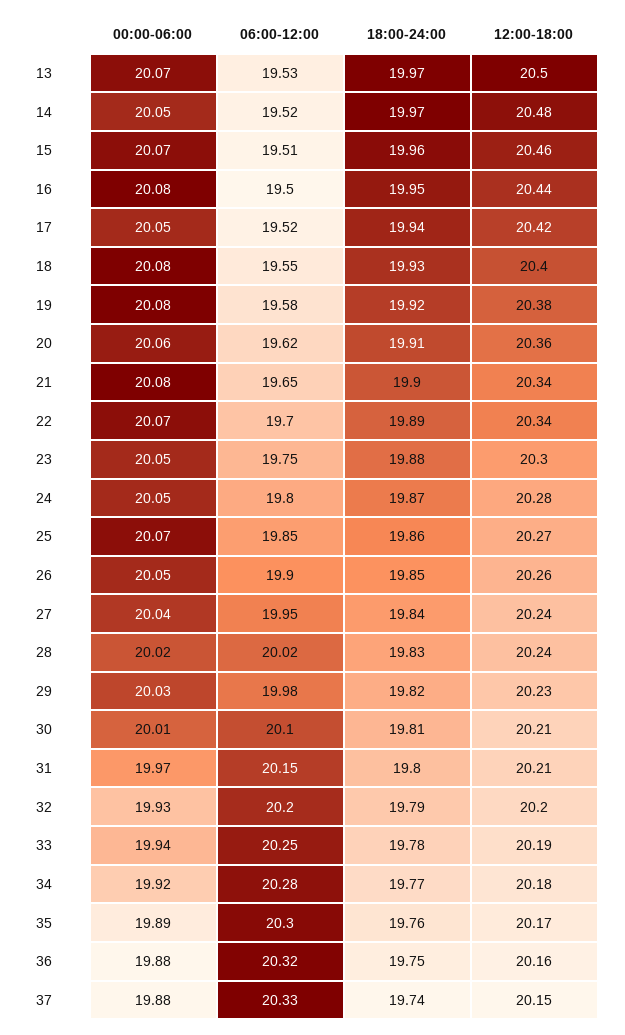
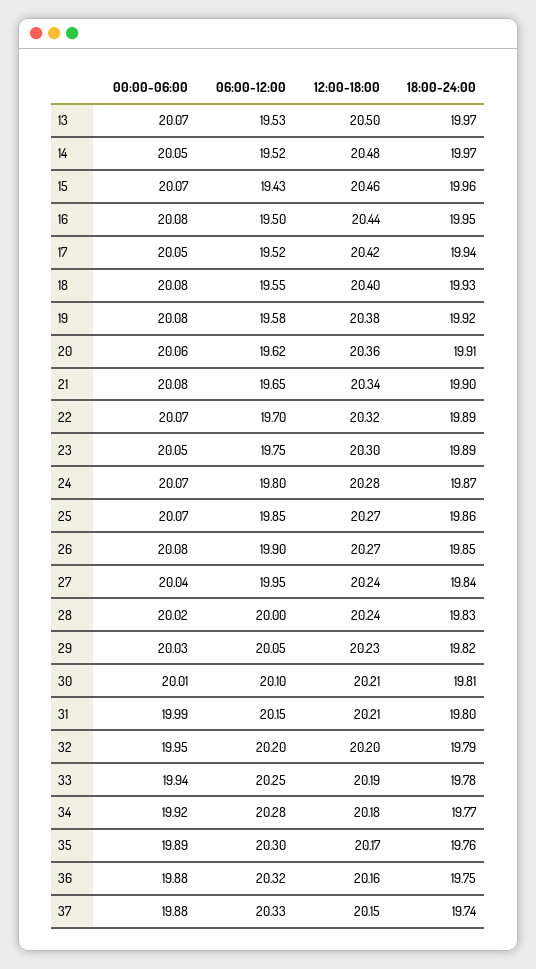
  {
    "00:00-06:00": {
      "13": 20.07,
      "14": 20.05,
      "15": 20.07,
      "16": 20.08,
      "17": 20.05,
      "18": 20.08,
      "19": 20.08,
      "20": 20.06,
      "21": 20.08,
      "22": 20.07,
      "23": 20.05,
-     "24": 20.05,
+     "24": 20.07,
      "25": 20.07,
-     "26": 20.05,
+     "26": 20.08,
      "27": 20.04,
      "28": 20.02,
      "29": 20.03,
      "30": 20.01,
-     "31": 19.97,
+     "31": 19.99,
-     "32": 19.93,
+     "32": 19.95,
      "33": 19.94,
      "34": 19.92,
      "35": 19.89,
      "36": 19.88,
      "37": 19.88
    },
    "06:00-12:00": {
      "13": 19.53,
      "14": 19.52,
-     "15": 19.51,
+     "15": 19.43,
      "16": 19.5,
      "17": 19.52,
      "18": 19.55,
      "19": 19.58,
      "20": 19.62,
      "21": 19.65,
      "22": 19.7,
      "23": 19.75,
      "24": 19.8,
      "25": 19.85,
      "26": 19.9,
      "27": 19.95,
-     "28": 20.02,
+     "28": 20,
-     "29": 19.98,
+     "29": 20.05,
      "30": 20.1,
      "31": 20.15,
      "32": 20.2,
      "33": 20.25,
      "34": 20.28,
      "35": 20.3,
      "36": 20.32,
      "37": 20.33
    },
    "18:00-24:00": {
      "13": 19.97,
      "14": 19.97,
      "15": 19.96,
      "16": 19.95,
      "17": 19.94,
      "18": 19.93,
      "19": 19.92,
      "20": 19.91,
      "21": 19.9,
      "22": 19.89,
-     "23": 19.88,
+     "23": 19.89,
      "24": 19.87,
      "25": 19.86,
      "26": 19.85,
      "27": 19.84,
      "28": 19.83,
      "29": 19.82,
      "30": 19.81,
      "31": 19.8,
      "32": 19.79,
      "33": 19.78,
      "34": 19.77,
      "35": 19.76,
      "36": 19.75,
      "37": 19.74
    },
    "12:00-18:00": {
      "13": 20.5,
      "14": 20.48,
      "15": 20.46,
      "16": 20.44,
      "17": 20.42,
      "18": 20.4,
      "19": 20.38,
      "20": 20.36,
      "21": 20.34,
-     "22": 20.34,
+     "22": 20.32,
      "23": 20.3,
      "24": 20.28,
      "25": 20.27,
-     "26": 20.26,
+     "26": 20.27,
      "27": 20.24,
      "28": 20.24,
      "29": 20.23,
      "30": 20.21,
      "31": 20.21,
      "32": 20.2,
      "33": 20.19,
      "34": 20.18,
      "35": 20.17,
      "36": 20.16,
      "37": 20.15
    }
  }

